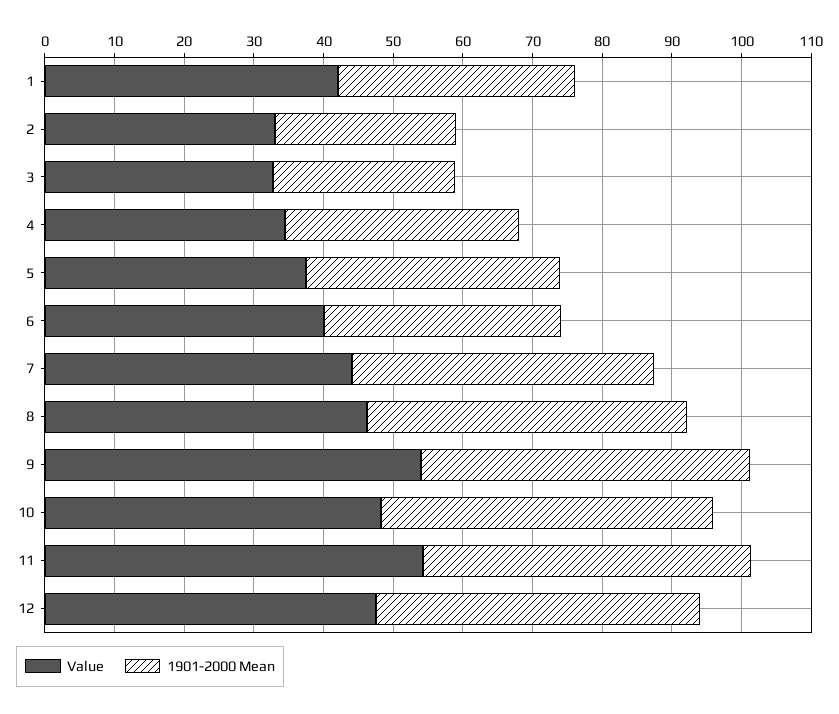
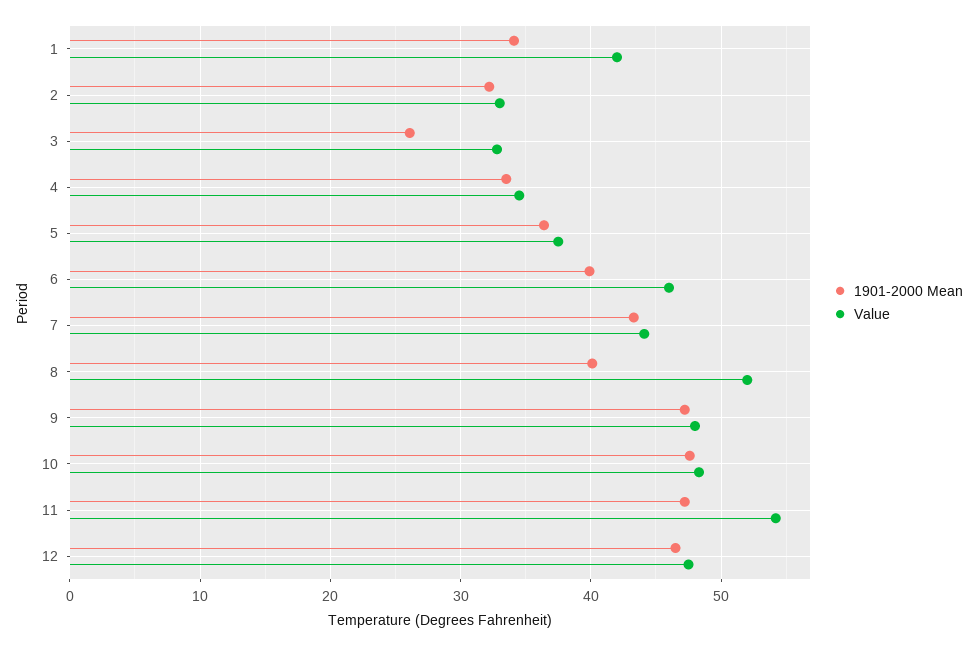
  {
    "Value": {
      "1": 42,
      "2": 33,
      "3": 33,
      "4": 35,
      "5": 38,
-     "6": 40,
+     "6": 46,
      "7": 44,
-     "8": 46,
+     "8": 52,
-     "9": 54,
+     "9": 48,
      "10": 48,
      "11": 54,
      "12": 48
    },
    "1901-2000 Mean": {
      "1": 34,
-     "2": 26,
+     "2": 32,
      "3": 26,
      "4": 34,
      "5": 36,
-     "6": 34,
+     "6": 40,
      "7": 43,
-     "8": 46,
+     "8": 40,
      "9": 47,
      "10": 48,
      "11": 47,
      "12": 47
    }
  }

